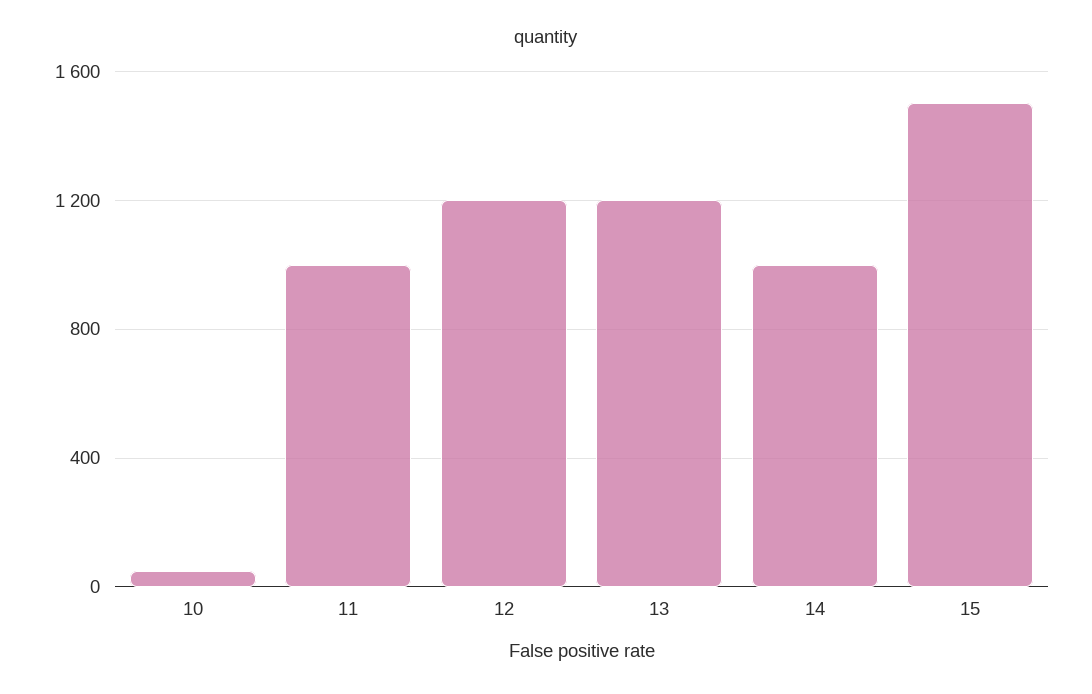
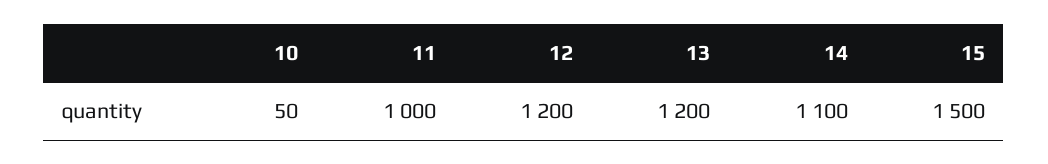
  {
    "10": 50,
    "11": 1000,
    "12": 1200,
    "13": 1200,
-   "14": 1000,
+   "14": 1100,
    "15": 1500
  }

